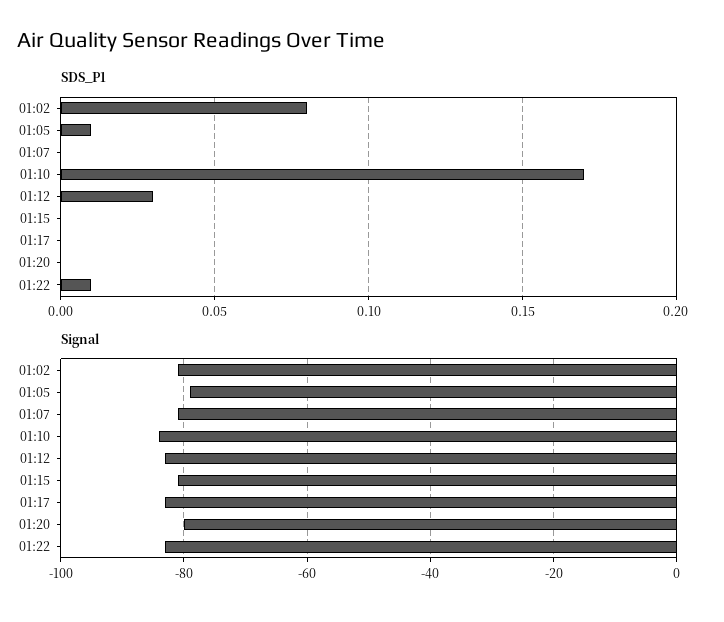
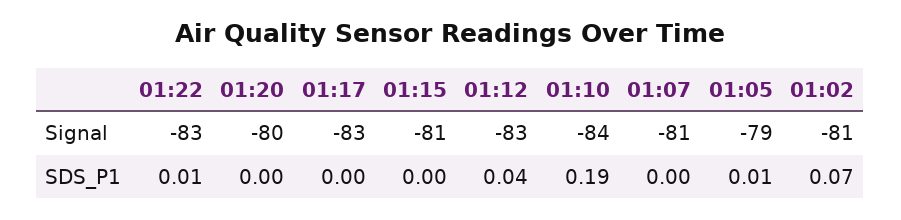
  {
    "SDS_P1": {
-     "01:02": 0.08,
+     "01:02": 0.07,
      "01:05": 0.01,
      "01:07": 0,
-     "01:10": 0.17,
+     "01:10": 0.19,
-     "01:12": 0.03,
+     "01:12": 0.04,
      "01:15": 0,
      "01:17": 0,
      "01:20": 0,
      "01:22": 0.01
    },
    "Signal": {
      "01:02": -81,
      "01:05": -79,
      "01:07": -81,
      "01:10": -84,
      "01:12": -83,
      "01:15": -81,
      "01:17": -83,
      "01:20": -80,
      "01:22": -83
    }
  }

